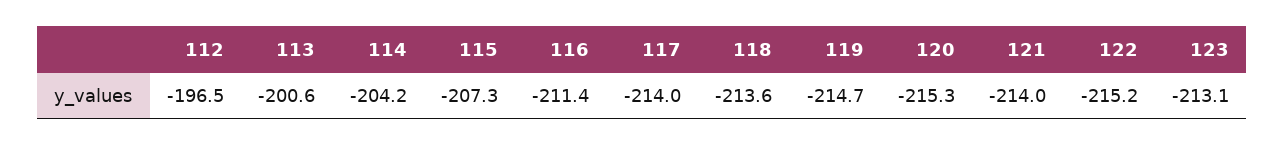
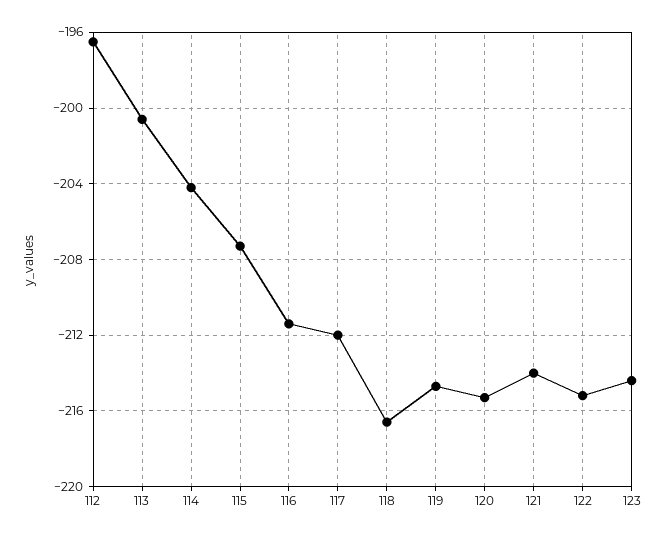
  {
    "112": -196.5,
    "113": -200.6,
    "114": -204.2,
    "115": -207.3,
    "116": -211.4,
-   "117": -214,
+   "117": -212,
-   "118": -213.6,
+   "118": -216.5,
    "119": -214.7,
    "120": -215.3,
    "121": -214,
    "122": -215.2,
-   "123": -213.1
+   "123": -214.5
  }

